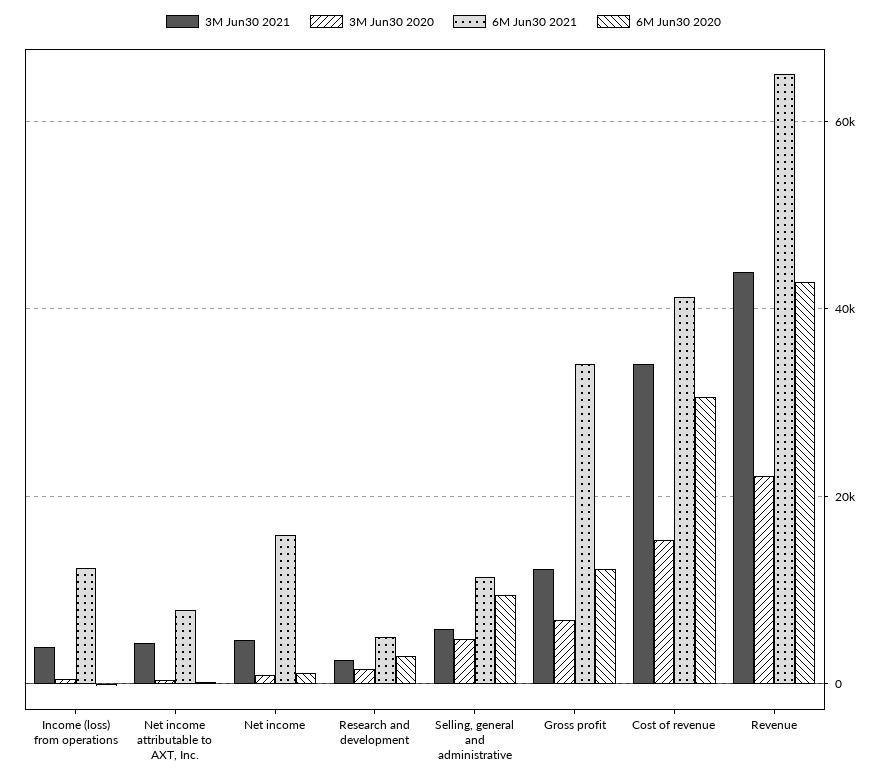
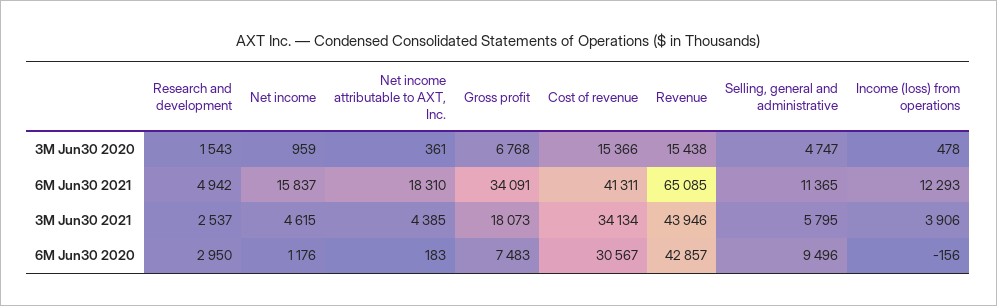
  {
    "3M Jun30 2021": {
      "Income (loss) from operations": 3906,
      "Net income attributable to AXT, Inc.": 4385,
      "Net income": 4615,
      "Research and development": 2537,
      "Selling, general and administrative": 5795,
-     "Gross profit": 12000,
+     "Gross profit": 18073,
      "Cost of revenue": 34134,
      "Revenue": 43946
    },
    "3M Jun30 2020": {
      "Income (loss) from operations": 478,
      "Net income attributable to AXT, Inc.": 361,
      "Net income": 959,
      "Research and development": 1543,
      "Selling, general and administrative": 4747,
      "Gross profit": 6768,
      "Cost of revenue": 15366,
-     "Revenue": 22000
+     "Revenue": 15438
    },
    "6M Jun30 2021": {
      "Income (loss) from operations": 12293,
-     "Net income attributable to AXT, Inc.": 8000,
+     "Net income attributable to AXT, Inc.": 18310,
      "Net income": 15837,
      "Research and development": 4942,
      "Selling, general and administrative": 11365,
      "Gross profit": 34091,
      "Cost of revenue": 41311,
      "Revenue": 65085
    },
    "6M Jun30 2020": {
      "Income (loss) from operations": -156,
      "Net income attributable to AXT, Inc.": 183,
      "Net income": 1176,
      "Research and development": 2950,
      "Selling, general and administrative": 9496,
-     "Gross profit": 12000,
+     "Gross profit": 7483,
      "Cost of revenue": 30567,
      "Revenue": 42857
    }
  }

